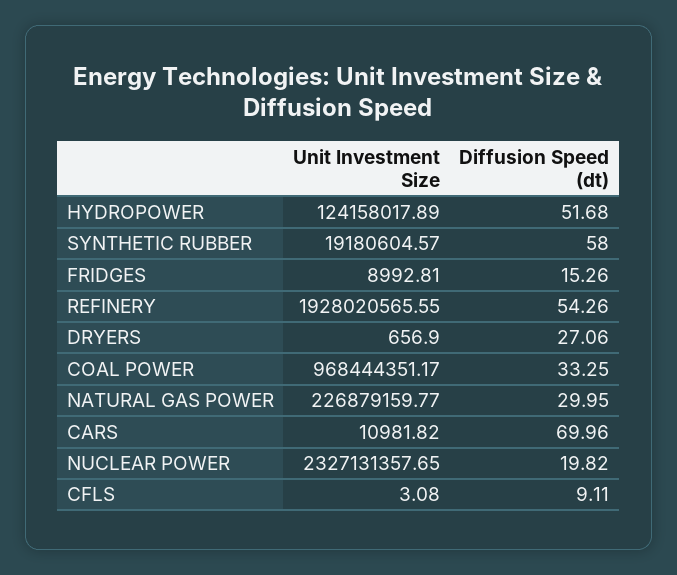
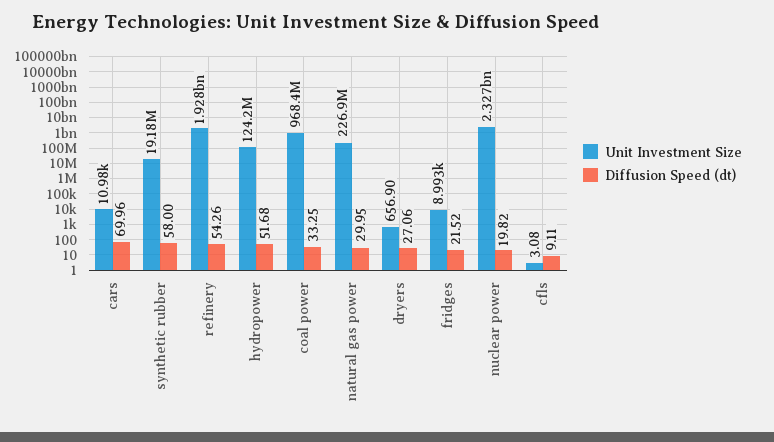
  {
    "Unit Investment Size": {
      "HYDROPOWER": 124158017.89,
      "SYNTHETIC RUBBER": 19180604.57,
      "FRIDGES": 8992.81,
      "REFINERY": 1928020565.55,
      "DRYERS": 656.9,
      "COAL POWER": 968444351.17,
      "NATURAL GAS POWER": 226879159.77,
      "CARS": 10981.82,
      "NUCLEAR POWER": 2327131357.65,
      "CFLS": 3.08
    },
    "Diffusion Speed (dt)": {
      "HYDROPOWER": 51.68,
      "SYNTHETIC RUBBER": 58,
-     "FRIDGES": 15.26,
+     "FRIDGES": 21.52,
      "REFINERY": 54.26,
      "DRYERS": 27.06,
      "COAL POWER": 33.25,
      "NATURAL GAS POWER": 29.95,
      "CARS": 69.96,
      "NUCLEAR POWER": 19.82,
      "CFLS": 9.11
    }
  }

